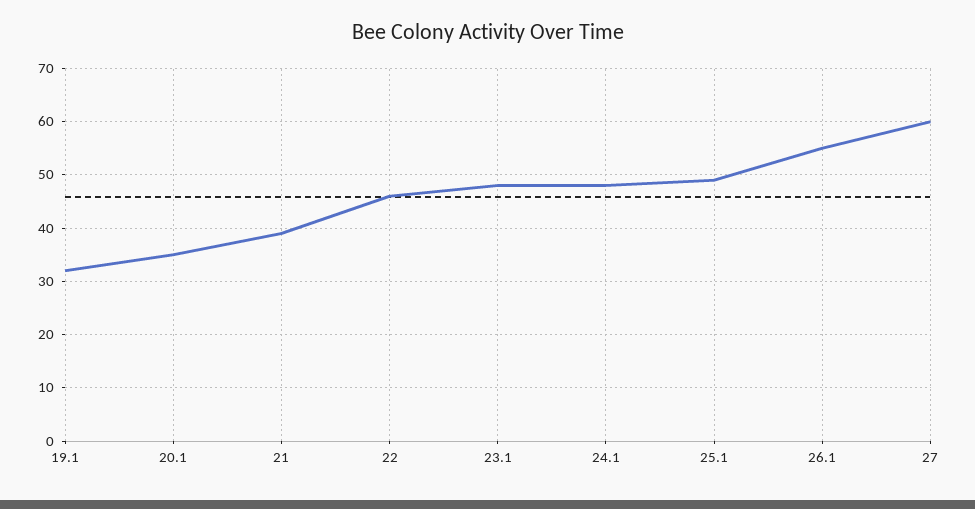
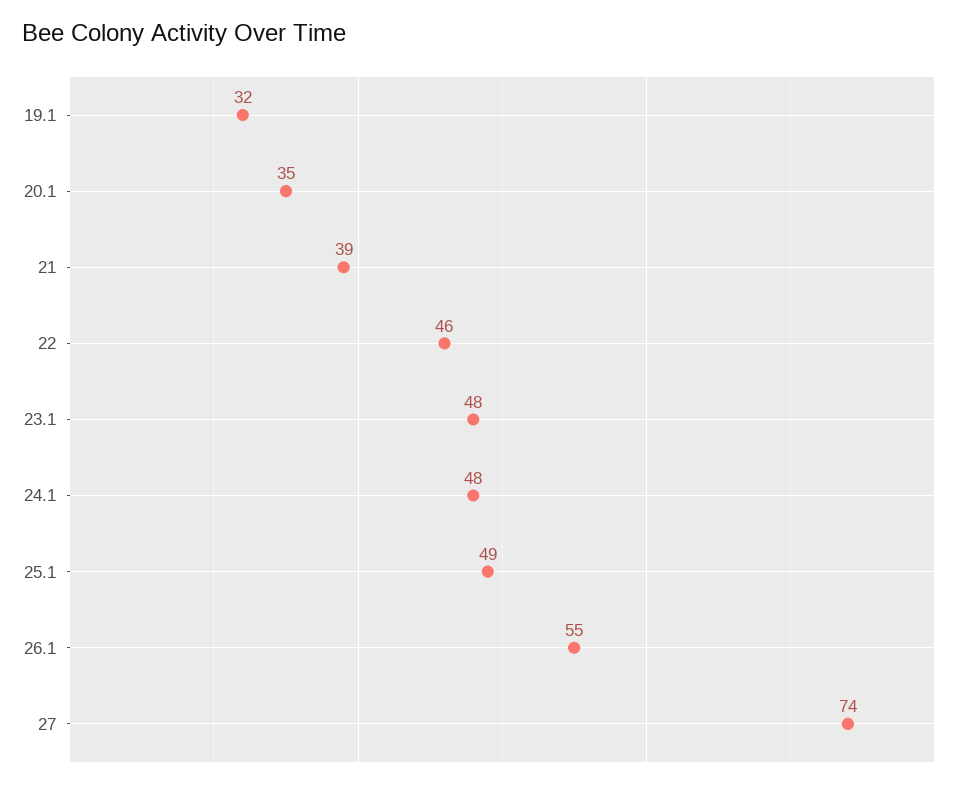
  {
    "19.1": 32,
    "20.1": 35,
    "21": 39,
    "22": 46,
    "23.1": 48,
    "24.1": 48,
    "25.1": 49,
    "26.1": 55,
-   "27": 60
+   "27": 74
  }

